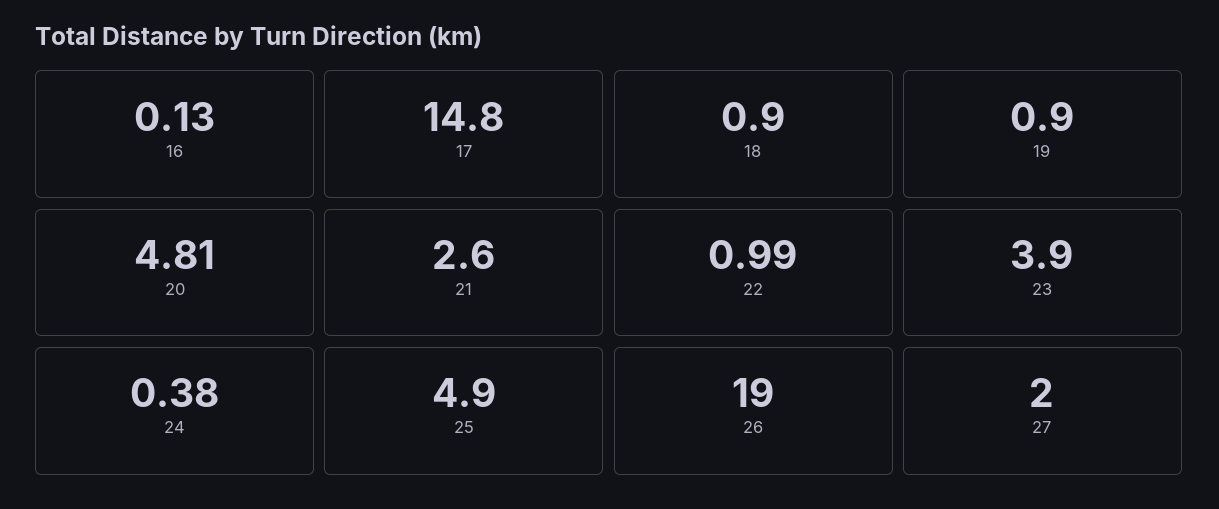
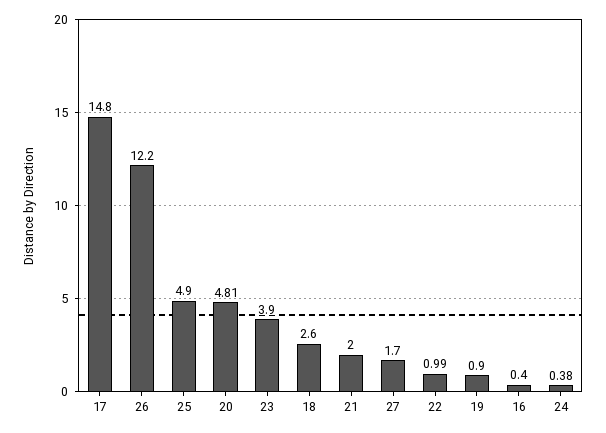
  {
-   "16": 0.13,
+   "16": 0.4,
    "17": 14.8,
-   "18": 0.9,
+   "18": 2.6,
    "19": 0.9,
    "20": 4.81,
-   "21": 2.6,
+   "21": 2,
    "22": 0.99,
    "23": 3.9,
    "24": 0.38,
    "25": 4.9,
-   "26": 19,
+   "26": 12.2,
-   "27": 2
+   "27": 1.7
  }

